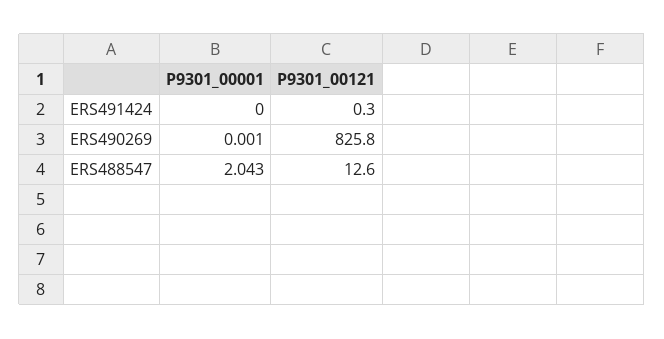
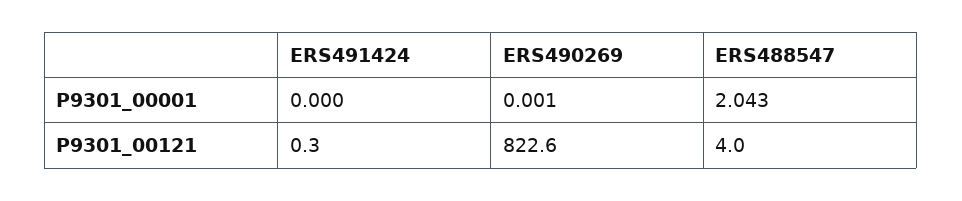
  {
    "P9301_00001": {
      "ERS491424": 0,
      "ERS490269": 0.001,
      "ERS488547": 2.043
    },
    "P9301_00121": {
      "ERS491424": 0.3,
-     "ERS490269": 825.8,
+     "ERS490269": 822.6,
-     "ERS488547": 12.6
+     "ERS488547": 4
    }
  }

